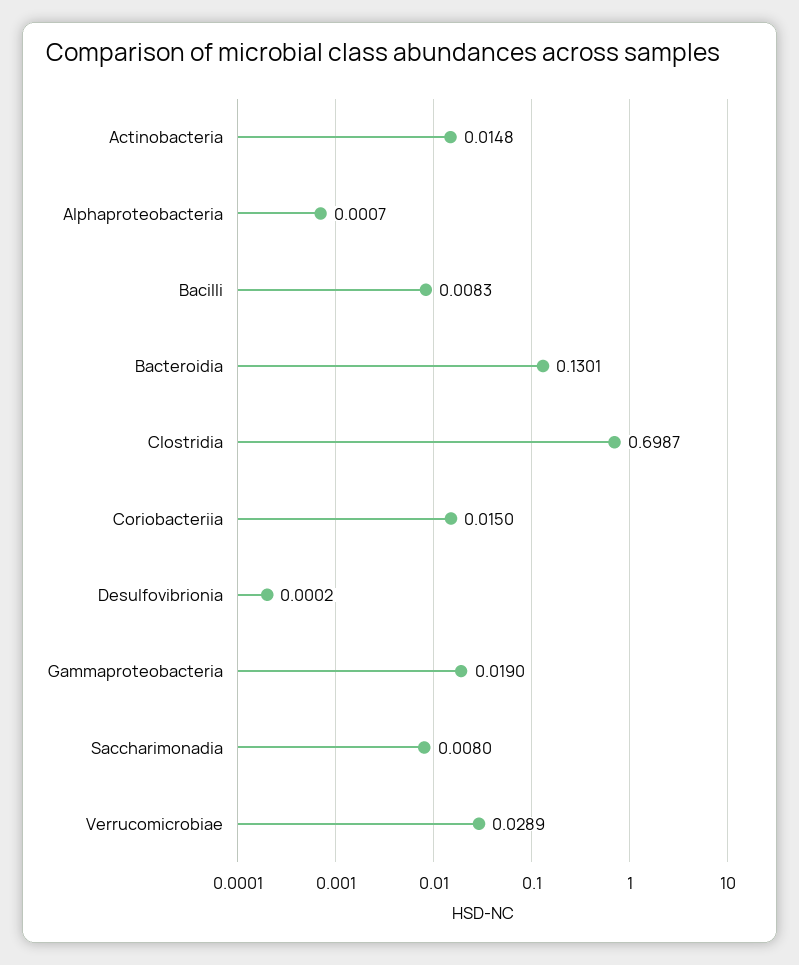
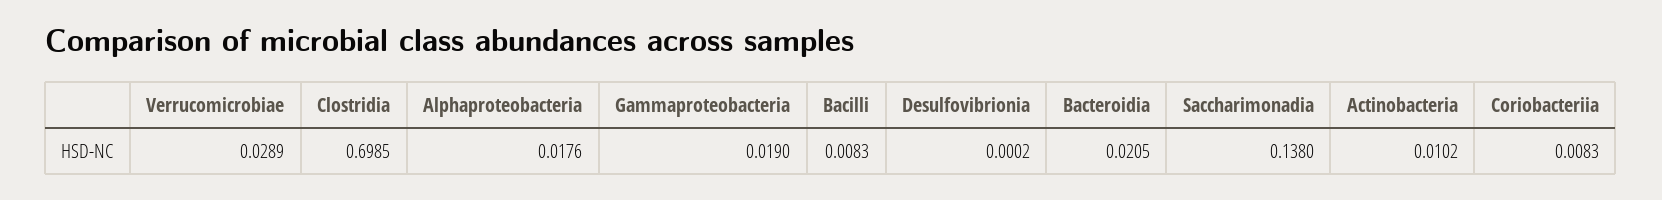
  {
-   "Actinobacteria": 0.0148,
+   "Actinobacteria": 0.0102,
-   "Alphaproteobacteria": 0.0007,
+   "Alphaproteobacteria": 0.0176,
    "Bacilli": 0.0083,
-   "Bacteroidia": 0.1301,
+   "Bacteroidia": 0.0205,
-   "Clostridia": 0.6987,
+   "Clostridia": 0.6985,
-   "Coriobacteriia": 0.015,
+   "Coriobacteriia": 0.0083,
    "Desulfovibrionia": 0.0002,
    "Gammaproteobacteria": 0.019,
-   "Saccharimonadia": 0.008,
+   "Saccharimonadia": 0.138,
    "Verrucomicrobiae": 0.0289
  }

